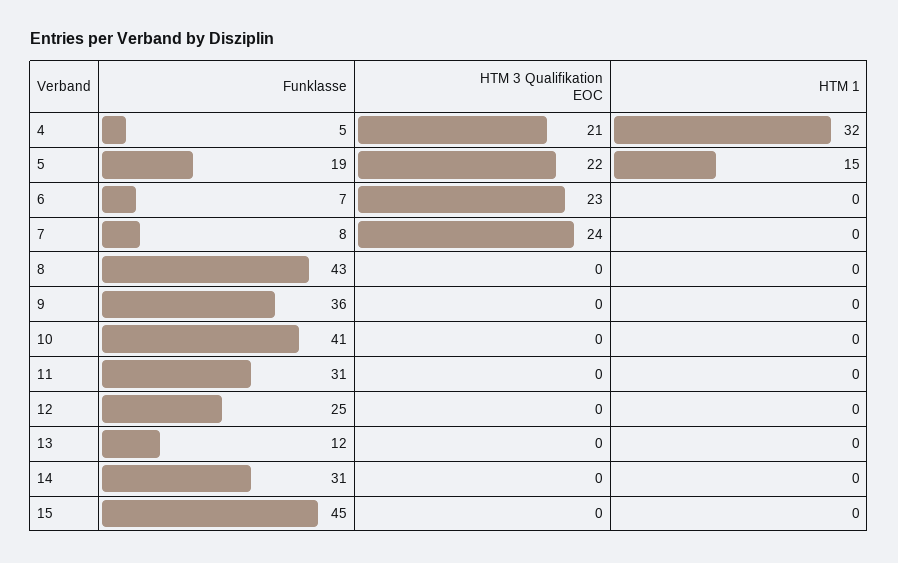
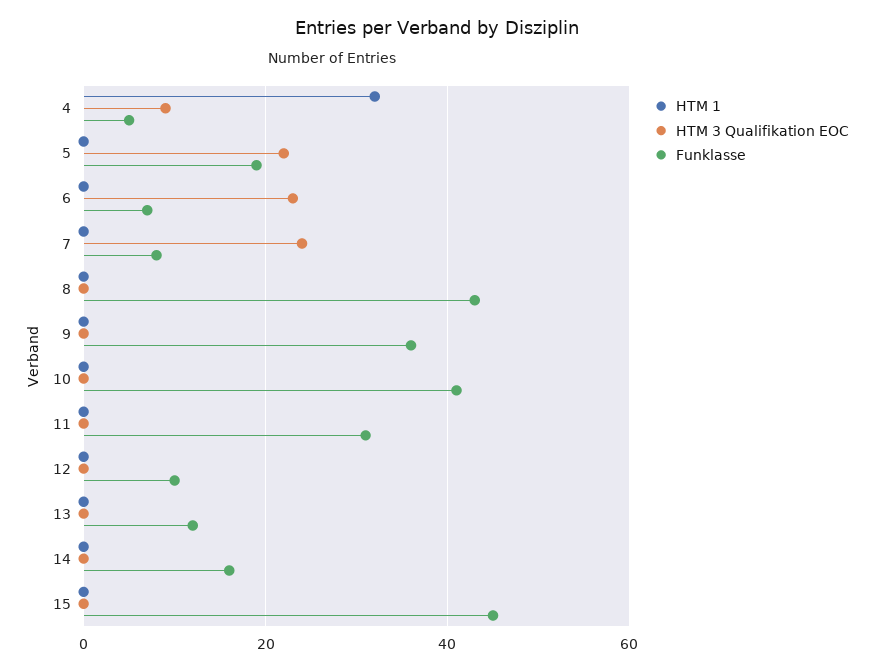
  {
    "Funklasse": {
      "4": 5,
      "5": 19,
      "6": 7,
      "7": 8,
      "8": 43,
      "9": 36,
      "10": 41,
      "11": 31,
-     "12": 25,
+     "12": 10,
      "13": 12,
-     "14": 31,
+     "14": 15,
      "15": 45
    },
    "HTM 3 Qualifikation EOC": {
-     "4": 21,
+     "4": 10,
      "5": 22,
      "6": 23,
      "7": 24,
      "8": 0,
      "9": 0,
      "10": 0,
      "11": 0,
      "12": 0,
      "13": 0,
      "14": 0,
      "15": 0
    },
    "HTM 1": {
      "4": 32,
-     "5": 15,
+     "5": 0,
      "6": 0,
      "7": 0,
      "8": 0,
      "9": 0,
      "10": 0,
      "11": 0,
      "12": 0,
      "13": 0,
      "14": 0,
      "15": 0
    }
  }

